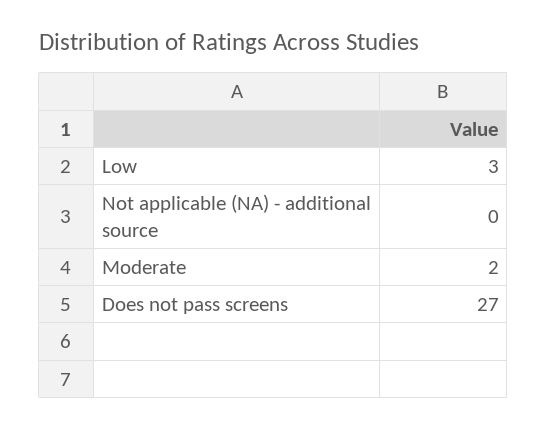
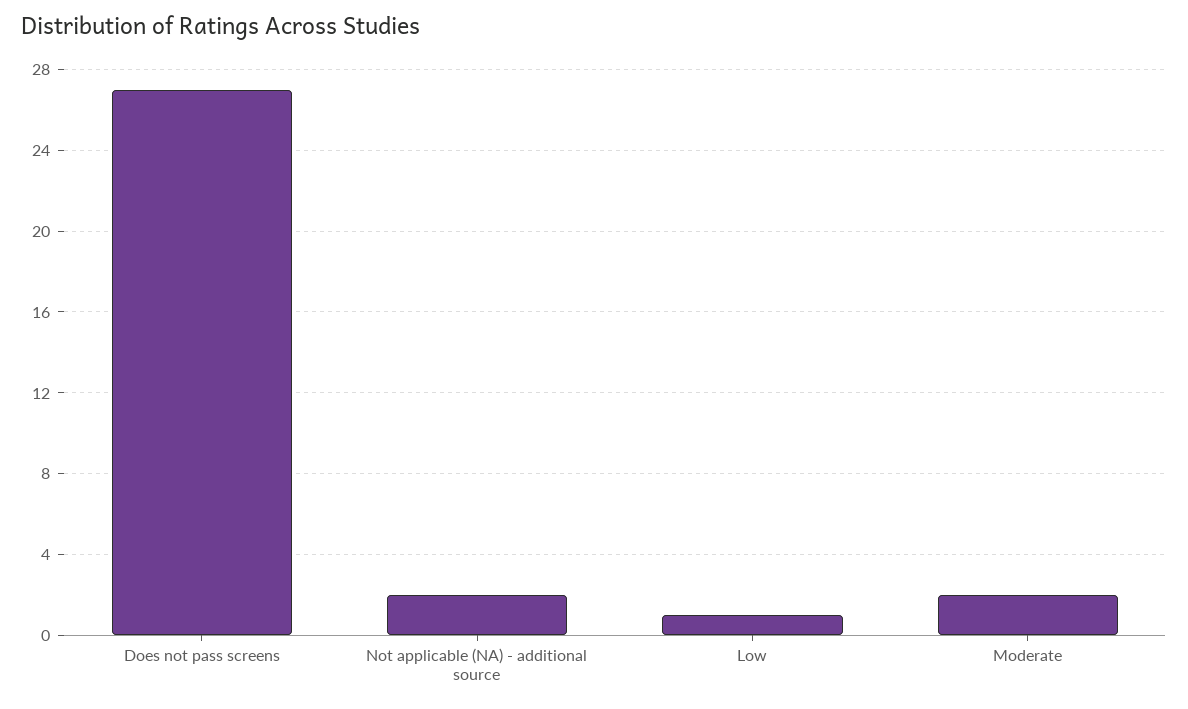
  {
-   "Low": 3,
+   "Low": 1,
-   "Not applicable (NA) - additional source": 0,
+   "Not applicable (NA) - additional source": 2,
    "Moderate": 2,
    "Does not pass screens": 27
  }

